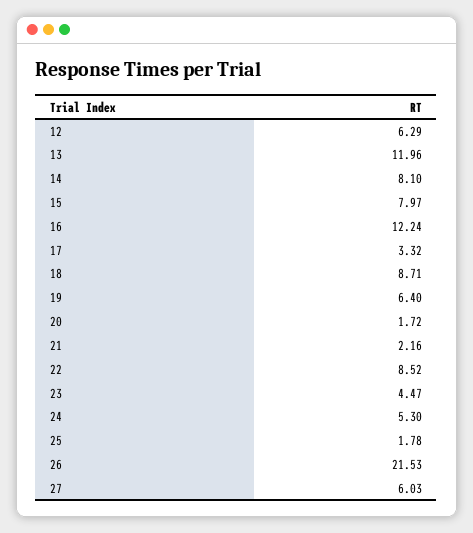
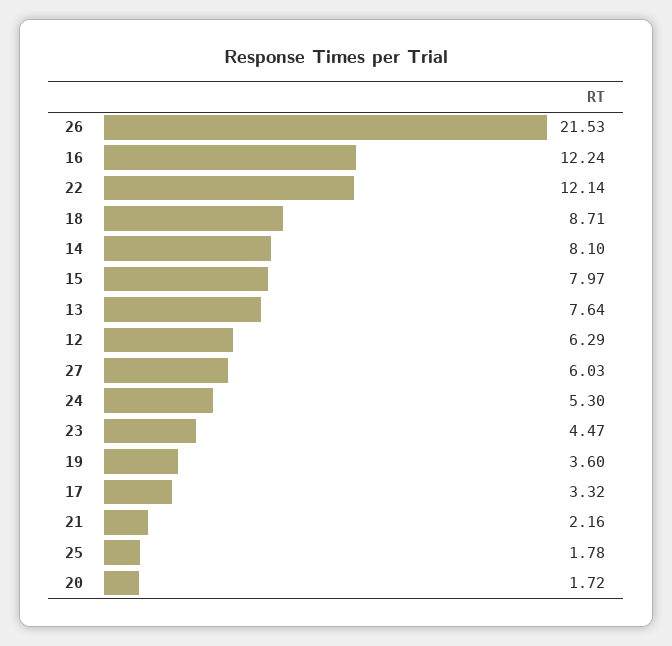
  {
    "12": 6.29,
-   "13": 11.96,
+   "13": 7.64,
    "14": 8.1,
    "15": 7.97,
    "16": 12.24,
    "17": 3.32,
    "18": 8.71,
-   "19": 6.4,
+   "19": 3.6,
    "20": 1.72,
    "21": 2.16,
-   "22": 8.52,
+   "22": 12.14,
    "23": 4.47,
    "24": 5.3,
    "25": 1.78,
    "26": 21.53,
    "27": 6.03
  }

